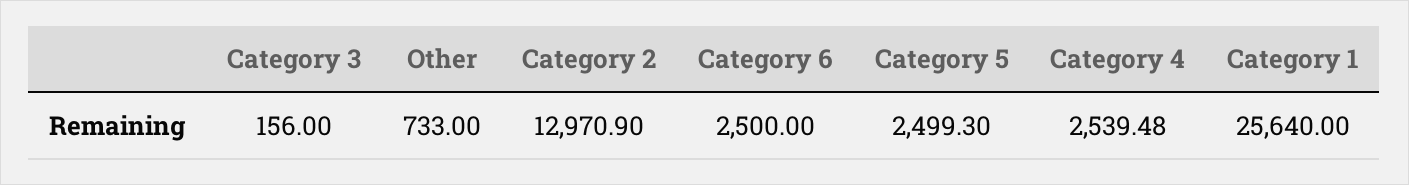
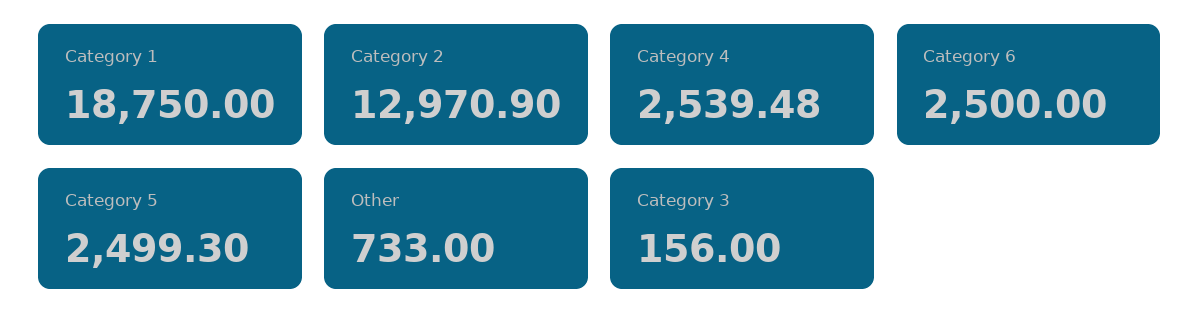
  {
    "Category 3": 156,
    "Other": 733,
    "Category 2": 12970.9,
    "Category 6": 2500,
    "Category 5": 2499.3,
    "Category 4": 2539.48,
-   "Category 1": 25640
+   "Category 1": 18750
  }

